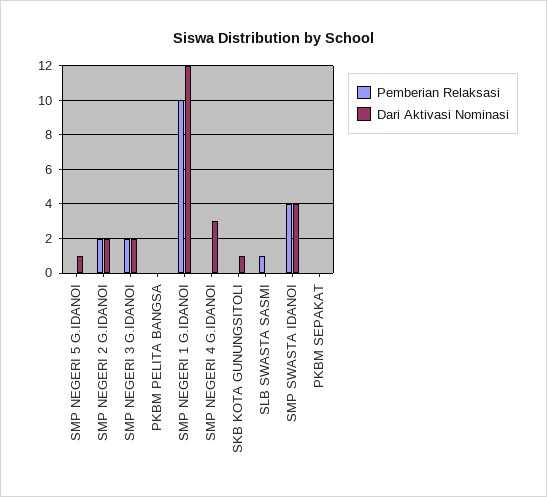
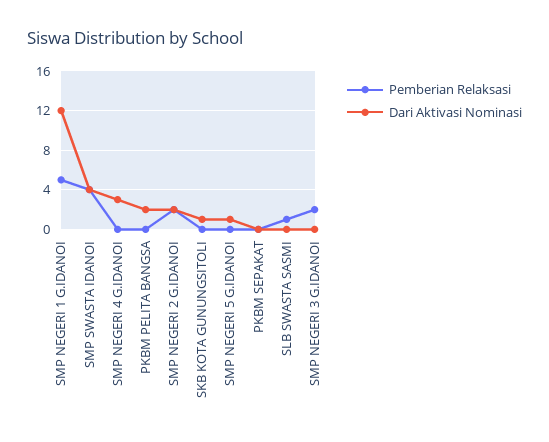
  {
    "Pemberian Relaksasi": {
      "SMP NEGERI 5 G.IDANOI": 0,
      "SMP NEGERI 2 G.IDANOI": 2,
      "SMP NEGERI 3 G.IDANOI": 2,
      "PKBM PELITA BANGSA": 0,
-     "SMP NEGERI 1 G.IDANOI": 10,
+     "SMP NEGERI 1 G.IDANOI": 5,
      "SMP NEGERI 4 G.IDANOI": 0,
      "SKB KOTA GUNUNGSITOLI": 0,
      "SLB SWASTA SASMI": 1,
      "SMP SWASTA IDANOI": 4,
      "PKBM SEPAKAT": 0
    },
    "Dari Aktivasi Nominasi": {
      "SMP NEGERI 5 G.IDANOI": 1,
      "SMP NEGERI 2 G.IDANOI": 2,
-     "SMP NEGERI 3 G.IDANOI": 2,
+     "SMP NEGERI 3 G.IDANOI": 0,
-     "PKBM PELITA BANGSA": 0,
+     "PKBM PELITA BANGSA": 2,
      "SMP NEGERI 1 G.IDANOI": 12,
      "SMP NEGERI 4 G.IDANOI": 3,
      "SKB KOTA GUNUNGSITOLI": 1,
      "SLB SWASTA SASMI": 0,
      "SMP SWASTA IDANOI": 4,
      "PKBM SEPAKAT": 0
    }
  }

